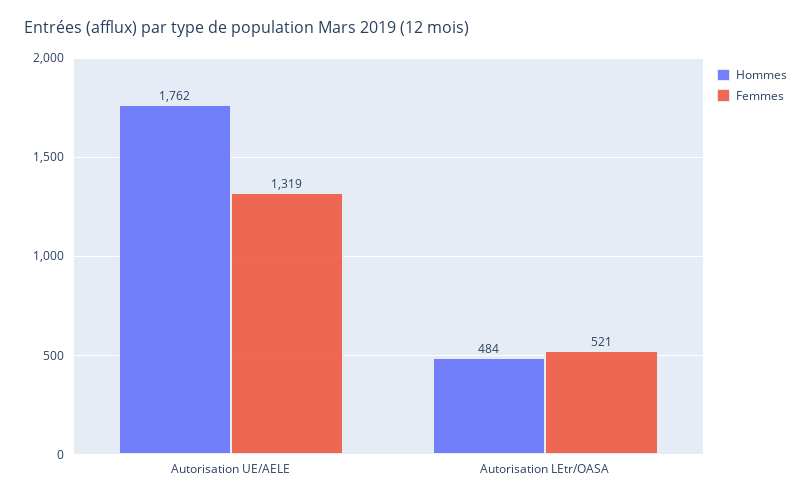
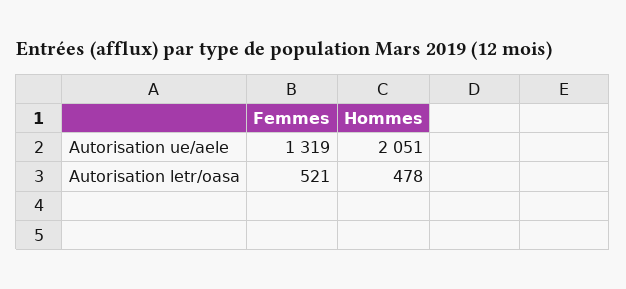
  {
    "Hommes": {
-     "Autorisation UE/AELE": 1762,
+     "Autorisation UE/AELE": 2051,
-     "Autorisation LEtr/OASA": 484
+     "Autorisation LEtr/OASA": 478
    },
    "Femmes": {
      "Autorisation UE/AELE": 1319,
      "Autorisation LEtr/OASA": 521
    }
  }

